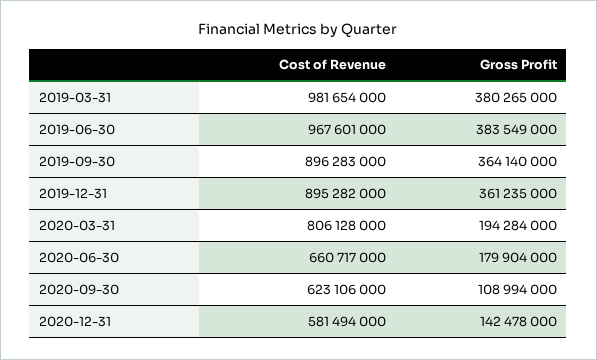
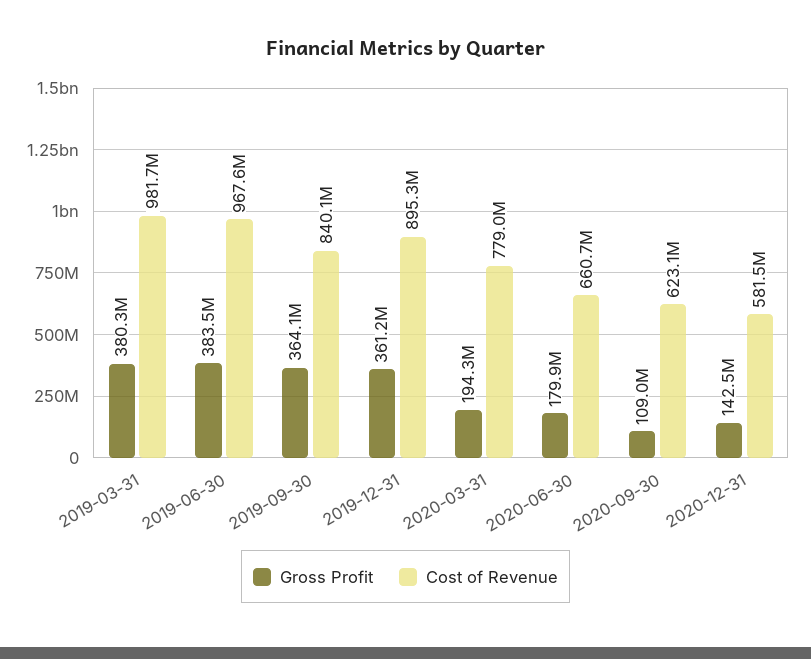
  {
    "Cost of Revenue": {
      "2019-03-31": 981654000,
      "2019-06-30": 967601000,
-     "2019-09-30": 896283000,
+     "2019-09-30": 840100000,
      "2019-12-31": 895282000,
-     "2020-03-31": 806128000,
+     "2020-03-31": 779000000,
      "2020-06-30": 660717000,
      "2020-09-30": 623106000,
      "2020-12-31": 581494000
    },
    "Gross Profit": {
      "2019-03-31": 380265000,
      "2019-06-30": 383549000,
      "2019-09-30": 364140000,
      "2019-12-31": 361235000,
      "2020-03-31": 194284000,
      "2020-06-30": 179904000,
      "2020-09-30": 108994000,
      "2020-12-31": 142478000
    }
  }

